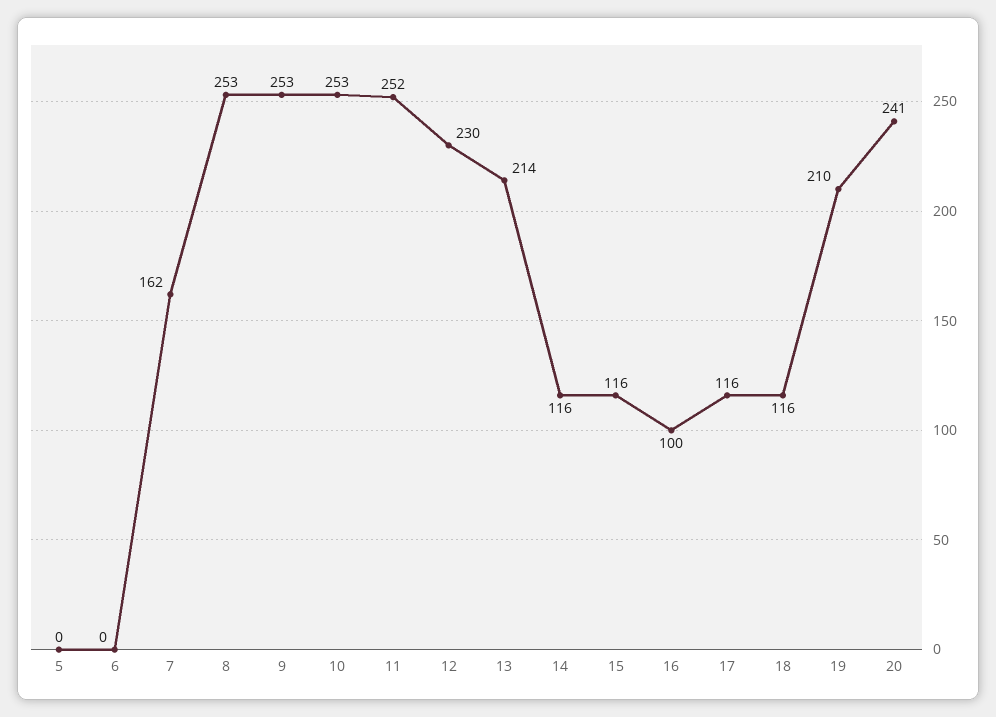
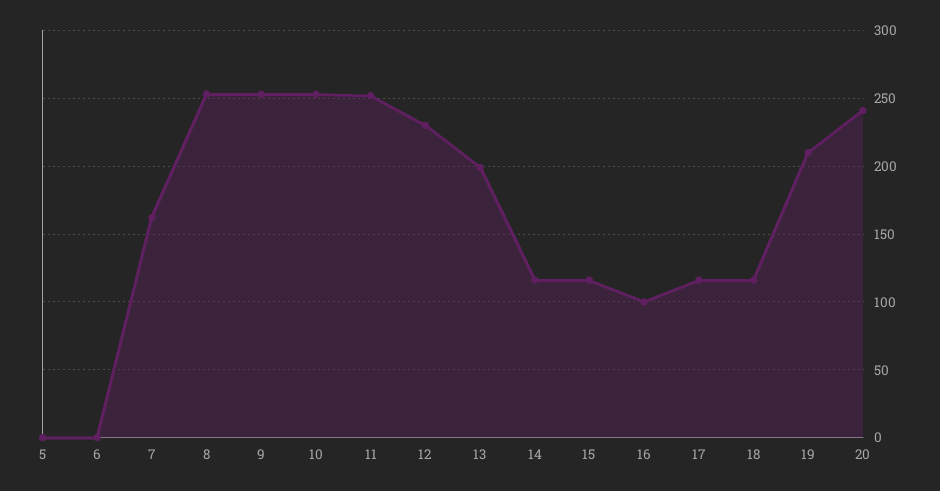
  {
    "5": 0,
    "6": 0,
    "7": 162,
    "8": 253,
    "9": 253,
    "10": 253,
    "11": 252,
    "12": 230,
-   "13": 214,
+   "13": 200,
    "14": 116,
    "15": 116,
    "16": 100,
    "17": 116,
    "18": 116,
    "19": 210,
    "20": 241
  }

